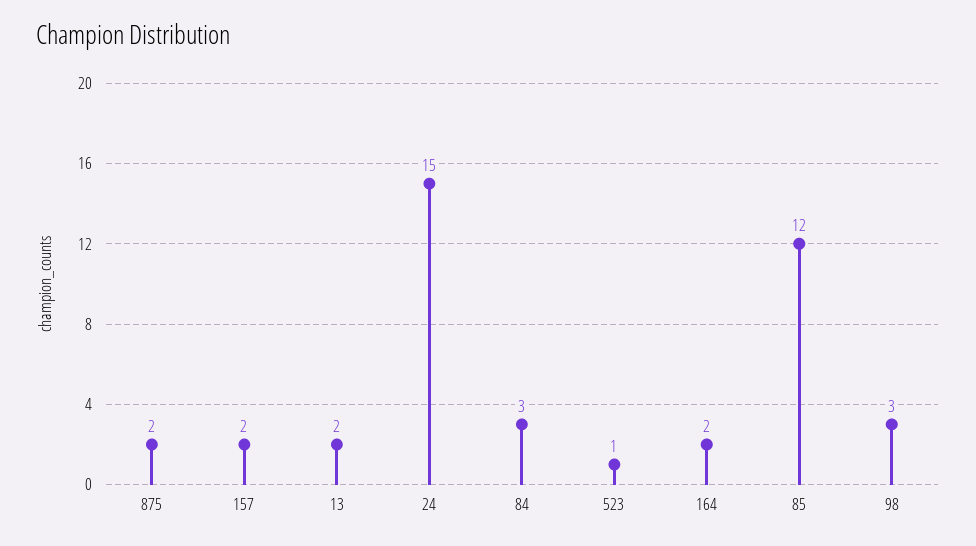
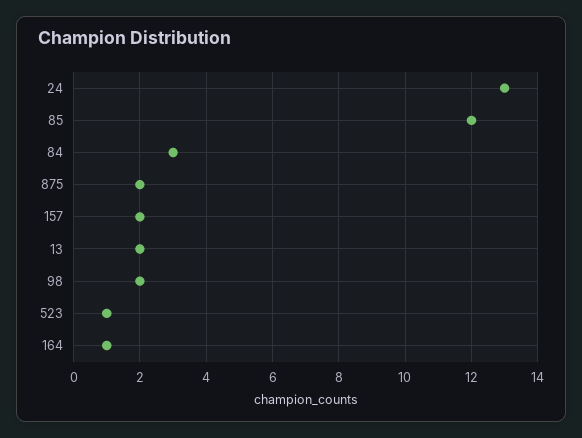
  {
    "875": 2,
    "157": 2,
    "13": 2,
-   "24": 15,
+   "24": 13,
    "84": 3,
    "523": 1,
-   "164": 2,
+   "164": 1,
    "85": 12,
-   "98": 3
+   "98": 2
  }

